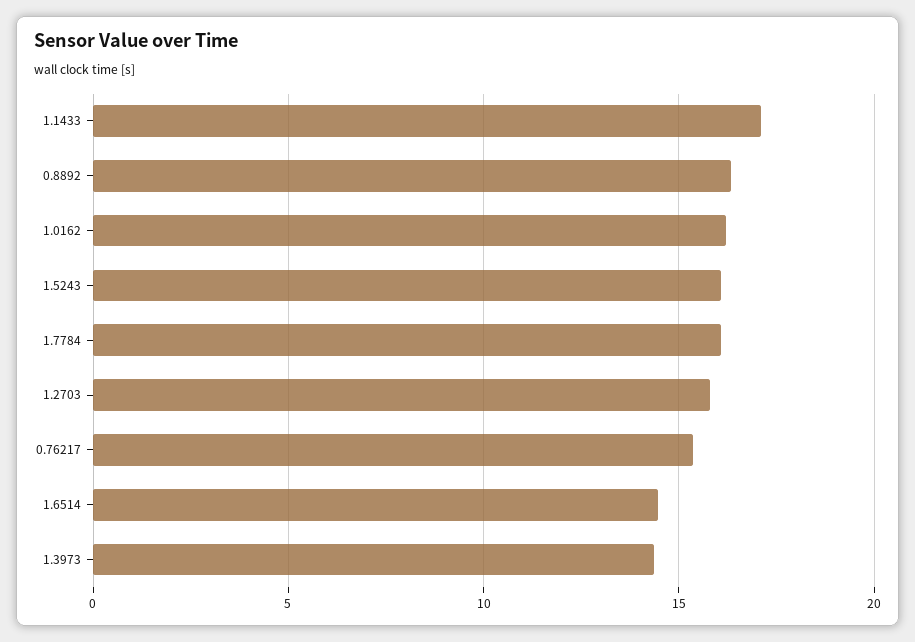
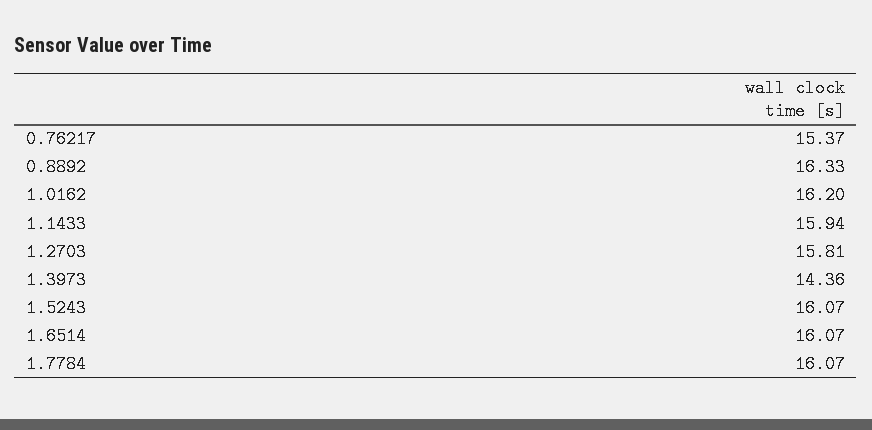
  {
-   "1.1433": 17,
+   "1.1433": 15.94,
    "0.8892": 16.33,
    "1.0162": 16.2,
    "1.5243": 16.07,
    "1.7784": 16.07,
    "1.2703": 15.81,
    "0.76217": 15.37,
-   "1.6514": 14.5,
+   "1.6514": 16.07,
    "1.3973": 14.36
  }

